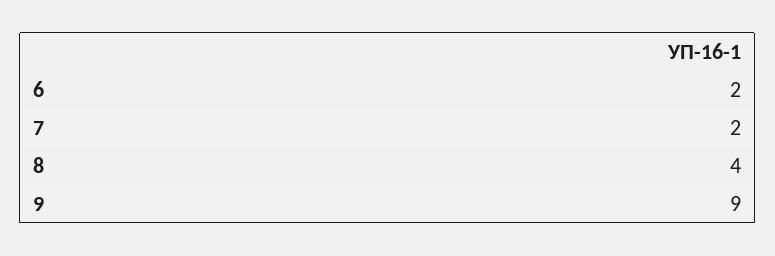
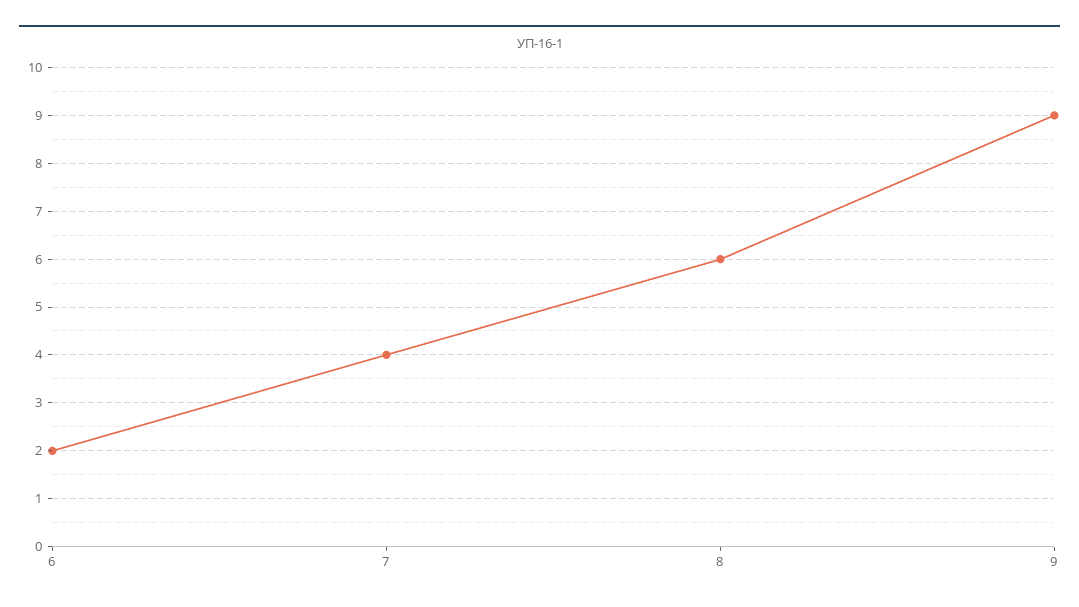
  {
    "6": 2,
-   "7": 2,
+   "7": 4,
-   "8": 4,
+   "8": 6,
    "9": 9
  }

